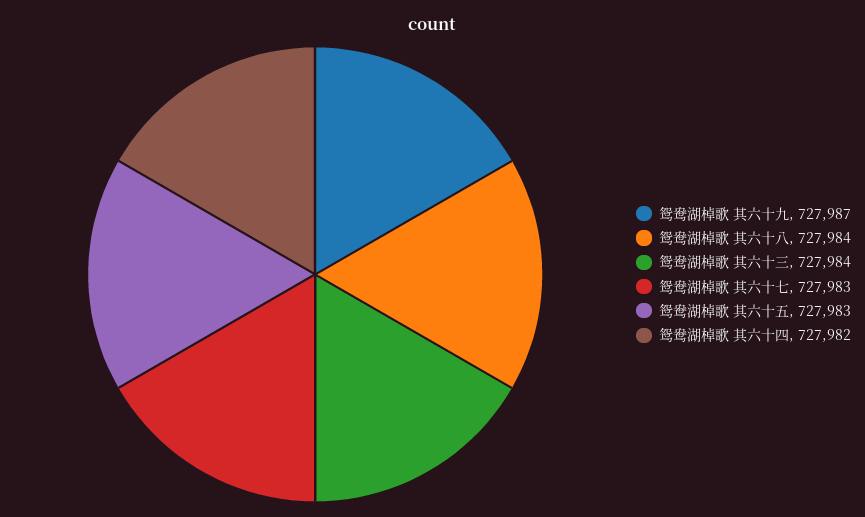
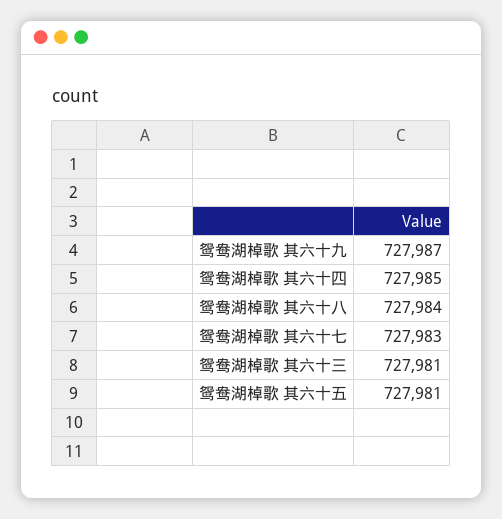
  {
    "鸳鸯湖棹歌 其六十九": 727987,
    "鸳鸯湖棹歌 其六十八": 727984,
-   "鸳鸯湖棹歌 其六十三": 727984,
+   "鸳鸯湖棹歌 其六十三": 727981,
    "鸳鸯湖棹歌 其六十七": 727983,
-   "鸳鸯湖棹歌 其六十五": 727983,
+   "鸳鸯湖棹歌 其六十五": 727981,
-   "鸳鸯湖棹歌 其六十四": 727982
+   "鸳鸯湖棹歌 其六十四": 727985
  }

